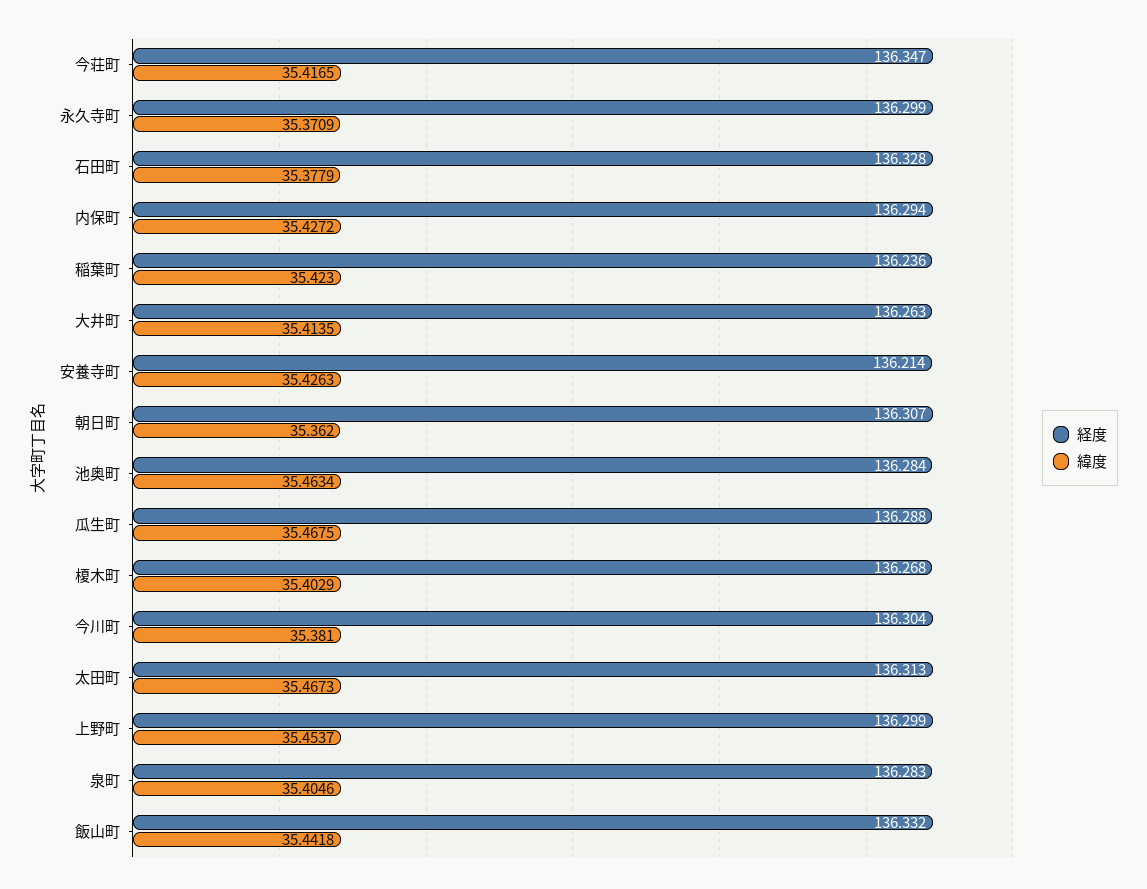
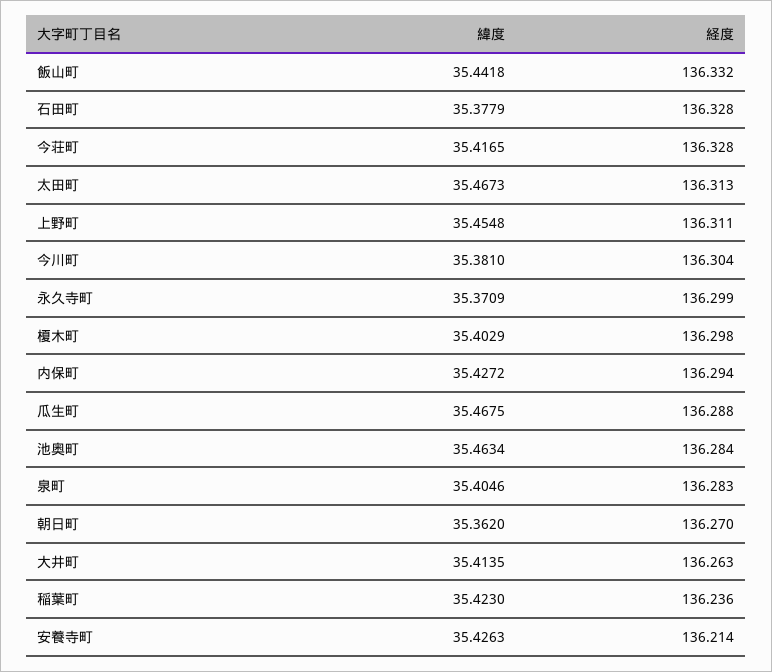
  {
    "経度": {
-     "今荘町": 136.347,
+     "今荘町": 136.328,
      "永久寺町": 136.299,
      "石田町": 136.328,
      "内保町": 136.294,
      "稲葉町": 136.236,
      "大井町": 136.263,
      "安養寺町": 136.214,
-     "朝日町": 136.307,
+     "朝日町": 136.27,
      "池奥町": 136.284,
      "瓜生町": 136.288,
-     "榎木町": 136.268,
+     "榎木町": 136.298,
      "今川町": 136.304,
      "太田町": 136.313,
-     "上野町": 136.299,
+     "上野町": 136.311,
      "泉町": 136.283,
      "飯山町": 136.332
    },
    "緯度": {
      "今荘町": 35.4165,
      "永久寺町": 35.3709,
      "石田町": 35.3779,
      "内保町": 35.4272,
      "稲葉町": 35.423,
      "大井町": 35.4135,
      "安養寺町": 35.4263,
      "朝日町": 35.362,
      "池奥町": 35.4634,
      "瓜生町": 35.4675,
      "榎木町": 35.4029,
      "今川町": 35.381,
      "太田町": 35.4673,
-     "上野町": 35.4537,
+     "上野町": 35.4548,
      "泉町": 35.4046,
      "飯山町": 35.4418
    }
  }

